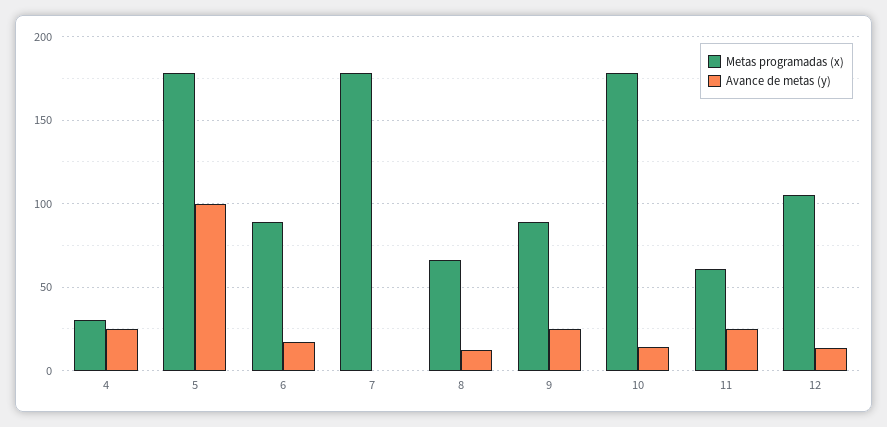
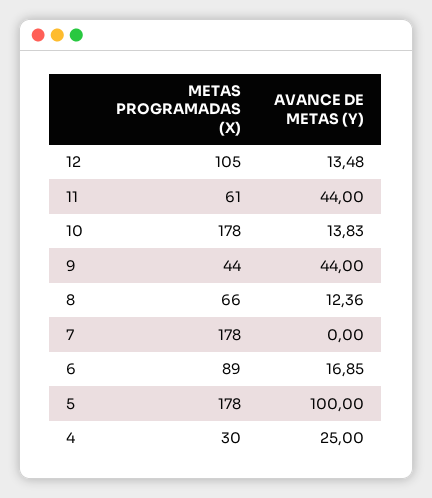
  {
    "Metas programadas (x)": {
      "4": 30,
      "5": 178,
      "6": 89,
      "7": 178,
      "8": 66,
-     "9": 90,
+     "9": 44,
      "10": 178,
      "11": 61,
      "12": 105
    },
    "Avance de metas (y)": {
      "4": 25,
      "5": 100,
      "6": 16.85,
      "7": 0,
      "8": 12.36,
-     "9": 25,
+     "9": 44,
      "10": 13.83,
-     "11": 25,
+     "11": 44,
      "12": 13.48
    }
  }

